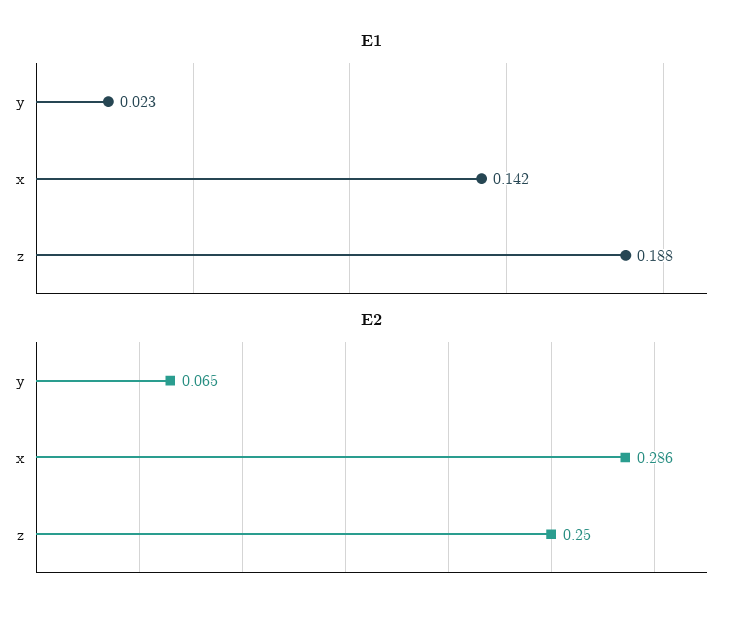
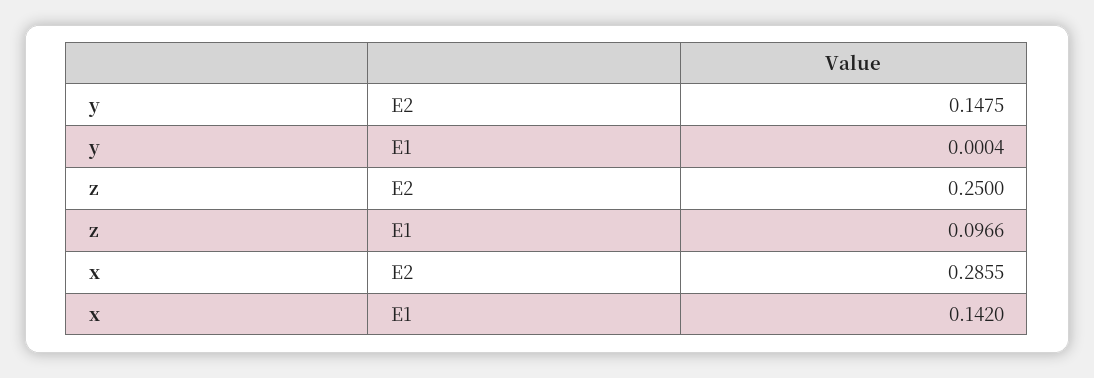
  {
    "E1": {
-     "y": 0.023,
+     "y": 0.0004,
      "x": 0.142,
-     "z": 0.188
+     "z": 0.0966
    },
    "E2": {
-     "y": 0.065,
+     "y": 0.1475,
      "x": 0.2855,
      "z": 0.25
    }
  }

